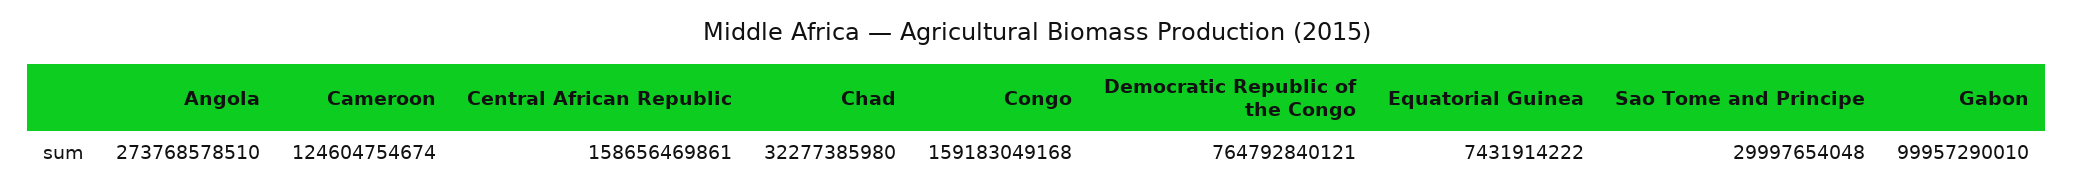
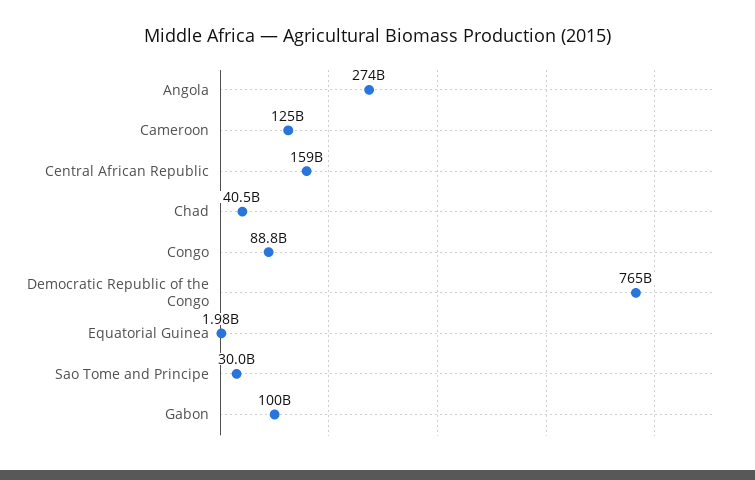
  {
    "Angola": 273768578510,
    "Cameroon": 124604754674,
    "Central African Republic": 158656469861,
-   "Chad": 32277385980,
+   "Chad": 40500000000,
-   "Congo": 159183049168,
+   "Congo": 88800000000,
    "Democratic Republic of the Congo": 764792840121,
-   "Equatorial Guinea": 7431914222,
+   "Equatorial Guinea": 1980000000,
    "Sao Tome and Principe": 29997654048,
    "Gabon": 99957290010
  }

